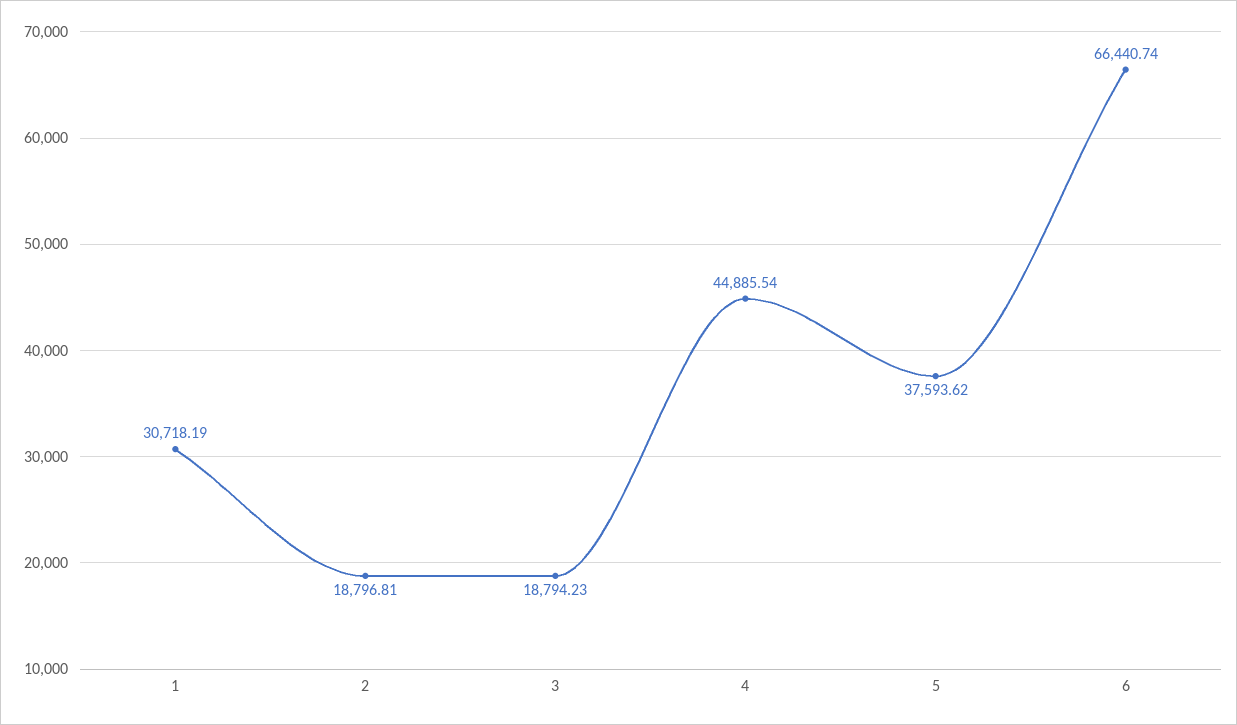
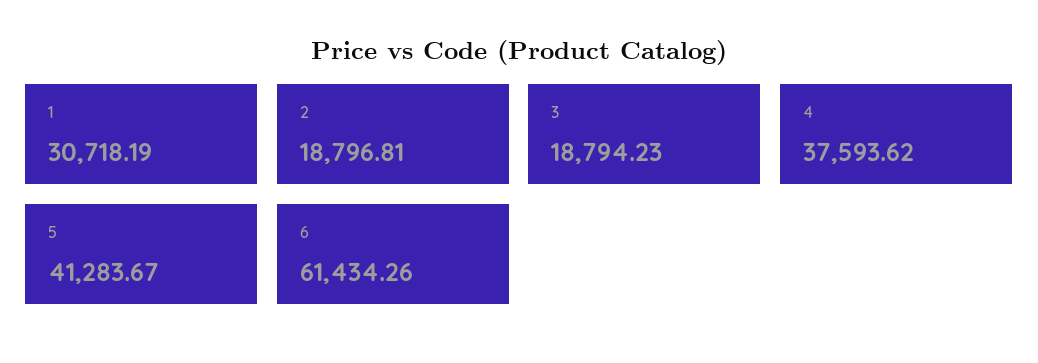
  {
    "1": 30718.19,
    "2": 18796.81,
    "3": 18794.23,
-   "4": 44885.54,
+   "4": 37593.62,
-   "5": 37593.62,
+   "5": 41283.67,
-   "6": 66440.74
+   "6": 61434.26
  }

